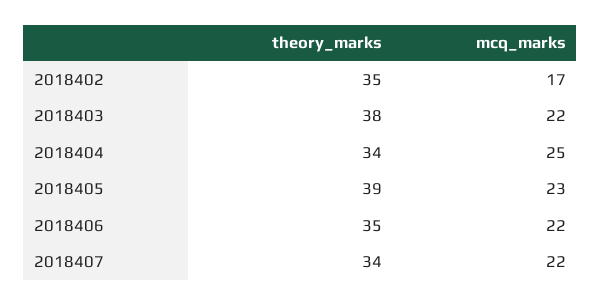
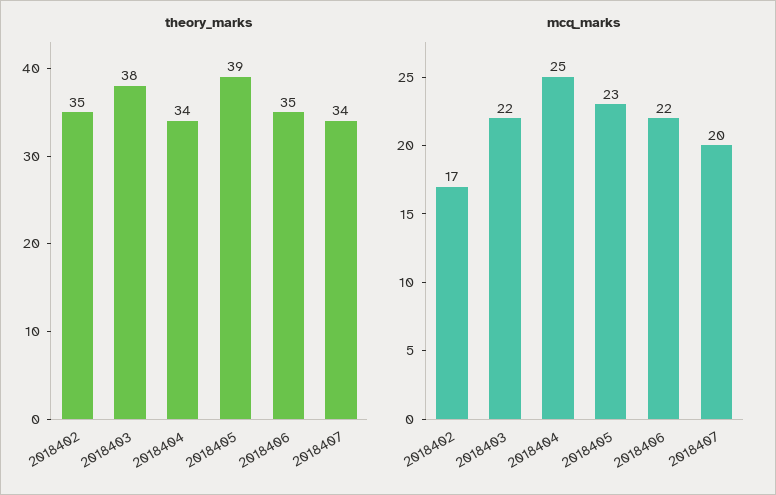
  {
    "theory_marks": {
      "2018402": 35,
      "2018403": 38,
      "2018404": 34,
      "2018405": 39,
      "2018406": 35,
      "2018407": 34
    },
    "mcq_marks": {
      "2018402": 17,
      "2018403": 22,
      "2018404": 25,
      "2018405": 23,
      "2018406": 22,
-     "2018407": 22
+     "2018407": 20
    }
  }

